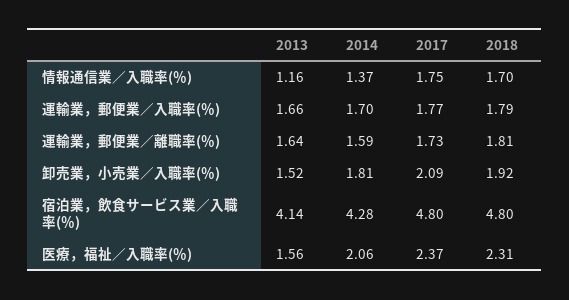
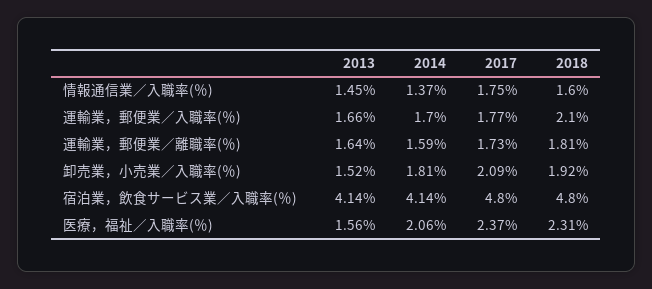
  {
    "2013": {
-     "情報通信業／入職率(％)": 1.16,
+     "情報通信業／入職率(％)": 1.45,
      "運輸業，郵便業／入職率(％)": 1.66,
      "運輸業，郵便業／離職率(％)": 1.64,
      "卸売業，小売業／入職率(％)": 1.52,
      "宿泊業，飲食サービス業／入職率(％)": 4.14,
      "医療，福祉／入職率(％)": 1.56
    },
    "2014": {
      "情報通信業／入職率(％)": 1.37,
      "運輸業，郵便業／入職率(％)": 1.7,
      "運輸業，郵便業／離職率(％)": 1.59,
      "卸売業，小売業／入職率(％)": 1.81,
-     "宿泊業，飲食サービス業／入職率(％)": 4.28,
+     "宿泊業，飲食サービス業／入職率(％)": 4.14,
      "医療，福祉／入職率(％)": 2.06
    },
    "2017": {
      "情報通信業／入職率(％)": 1.75,
      "運輸業，郵便業／入職率(％)": 1.77,
      "運輸業，郵便業／離職率(％)": 1.73,
      "卸売業，小売業／入職率(％)": 2.09,
      "宿泊業，飲食サービス業／入職率(％)": 4.8,
      "医療，福祉／入職率(％)": 2.37
    },
    "2018": {
-     "情報通信業／入職率(％)": 1.7,
+     "情報通信業／入職率(％)": 1.6,
-     "運輸業，郵便業／入職率(％)": 1.79,
+     "運輸業，郵便業／入職率(％)": 2.1,
      "運輸業，郵便業／離職率(％)": 1.81,
      "卸売業，小売業／入職率(％)": 1.92,
      "宿泊業，飲食サービス業／入職率(％)": 4.8,
      "医療，福祉／入職率(％)": 2.31
    }
  }

